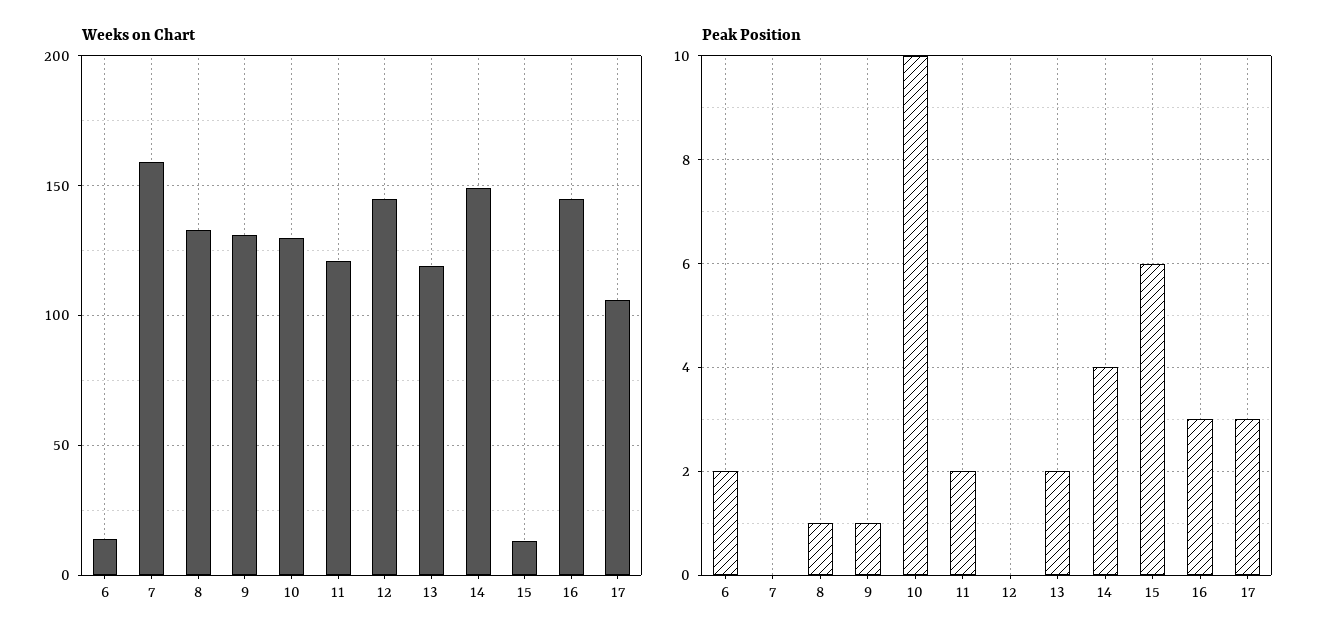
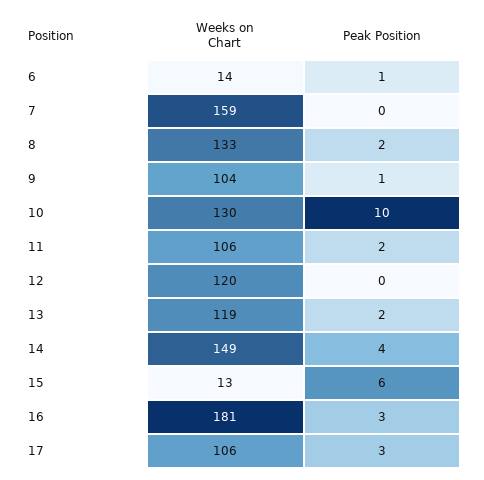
  {
    "Weeks on Chart": {
      "6": 14,
      "7": 159,
      "8": 133,
-     "9": 130,
+     "9": 104,
      "10": 130,
-     "11": 120,
+     "11": 106,
-     "12": 145,
+     "12": 120,
      "13": 119,
      "14": 149,
      "15": 13,
-     "16": 145,
+     "16": 181,
      "17": 106
    },
    "Peak Position": {
-     "6": 2,
+     "6": 1,
      "7": 0,
-     "8": 1,
+     "8": 2,
      "9": 1,
      "10": 10,
      "11": 2,
      "12": 0,
      "13": 2,
      "14": 4,
      "15": 6,
      "16": 3,
      "17": 3
    }
  }

